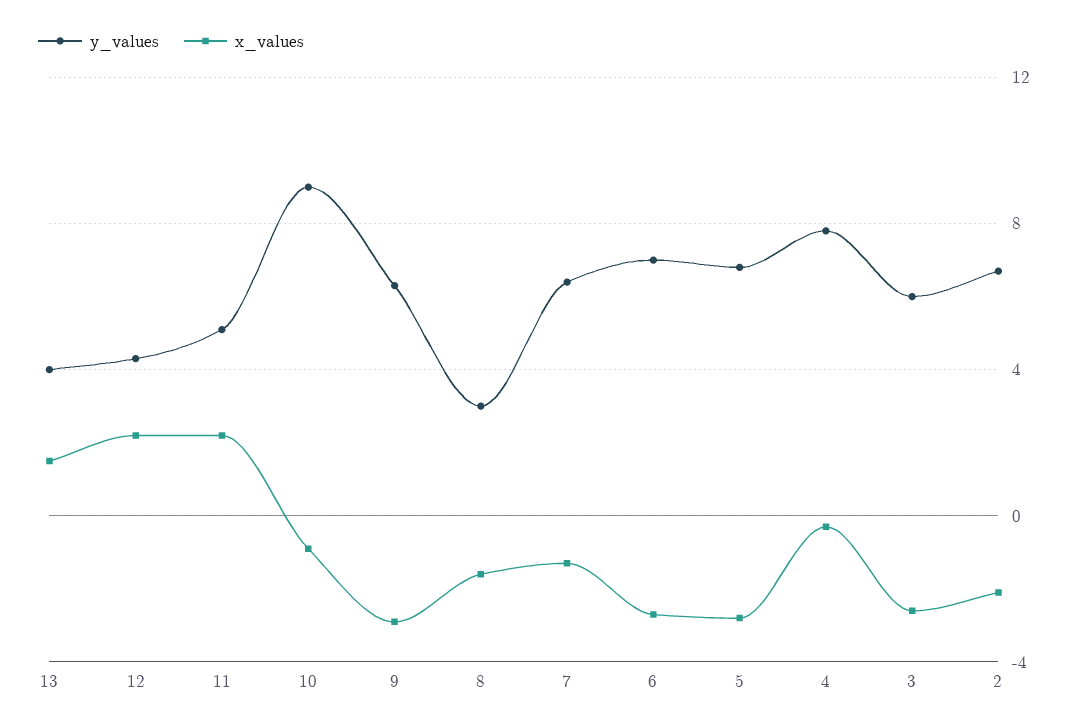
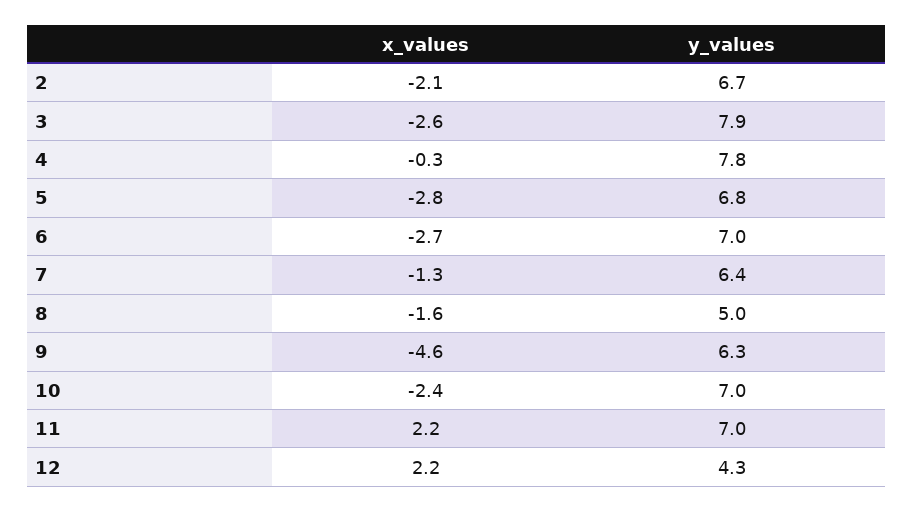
  {
    "y_values": {
-     "13": 4,
      "12": 4.3,
-     "11": 5,
+     "11": 7,
-     "10": 9,
+     "10": 7,
      "9": 6.3,
-     "8": 3,
+     "8": 5,
      "7": 6.4,
      "6": 7,
      "5": 6.8,
      "4": 7.8,
-     "3": 6,
+     "3": 7.9,
      "2": 6.7
    },
    "x_values": {
-     "13": 1.5,
      "12": 2.2,
      "11": 2.2,
-     "10": -1,
+     "10": -2.4,
-     "9": -3,
+     "9": -4.6,
      "8": -1.6,
      "7": -1.3,
      "6": -2.7,
      "5": -2.8,
      "4": -0.3,
      "3": -2.6,
      "2": -2.1
    }
  }

